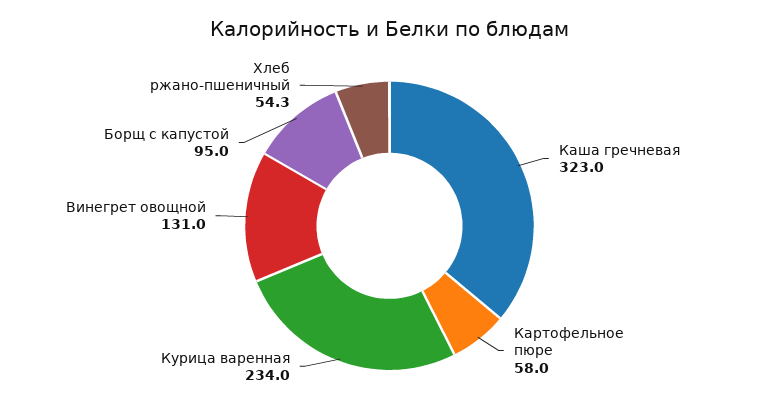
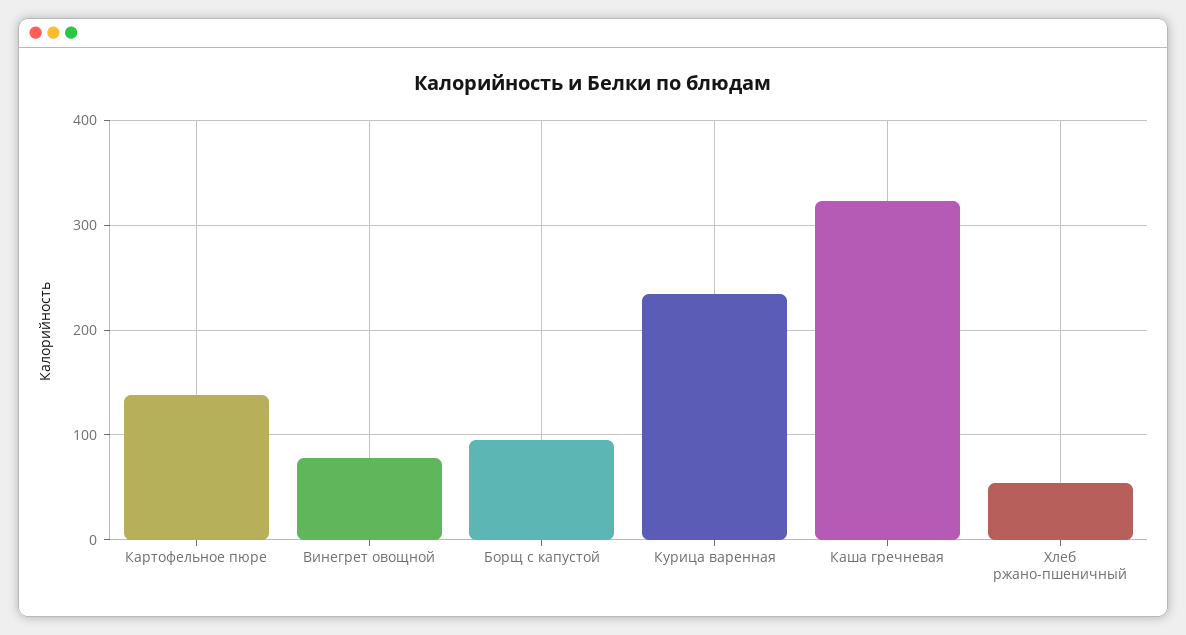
  {
    "Каша гречневая": 323,
-   "Картофельное пюре": 58,
+   "Картофельное пюре": 140,
    "Курица варенная": 234,
-   "Винегрет овощной": 131,
+   "Винегрет овощной": 80,
    "Борщ с капустой": 95,
    "Хлеб ржано-пшеничный": 54.3
  }

